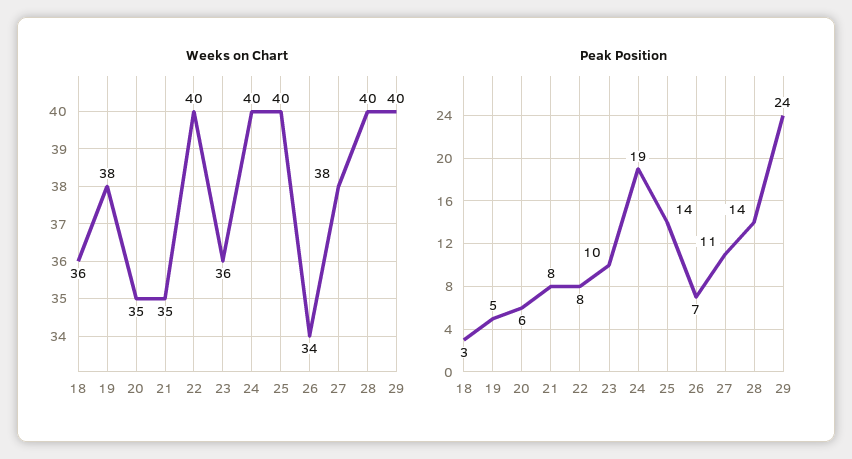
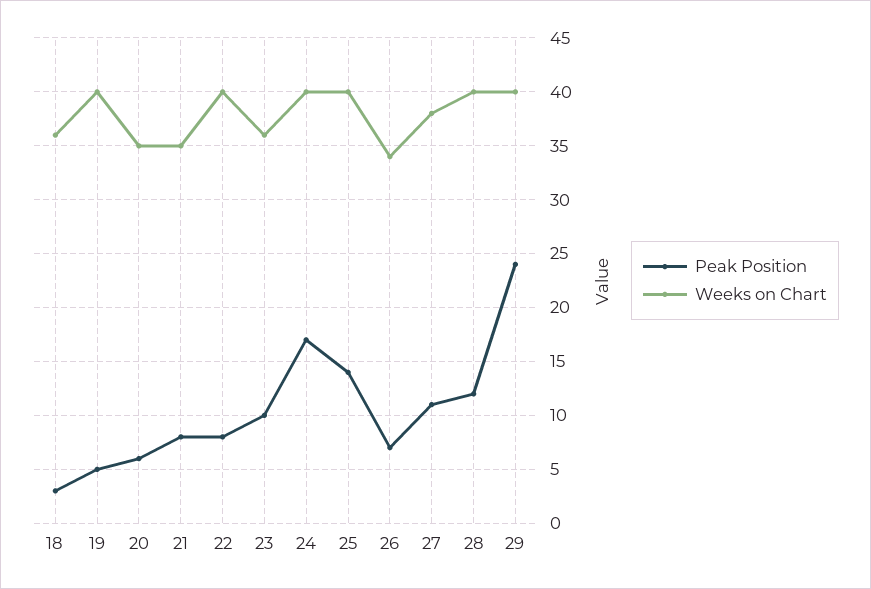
  {
    "Weeks on Chart": {
      "18": 36,
-     "19": 38,
+     "19": 40,
      "20": 35,
      "21": 35,
      "22": 40,
      "23": 36,
      "24": 40,
      "25": 40,
      "26": 34,
      "27": 38,
      "28": 40,
      "29": 40
    },
    "Peak Position": {
      "18": 3,
      "19": 5,
      "20": 6,
      "21": 8,
      "22": 8,
      "23": 10,
-     "24": 19,
+     "24": 17,
      "25": 14,
      "26": 7,
      "27": 11,
-     "28": 14,
+     "28": 12,
      "29": 24
    }
  }

